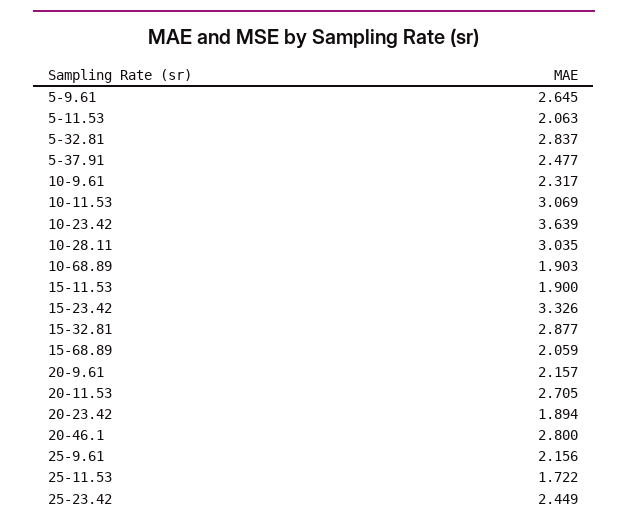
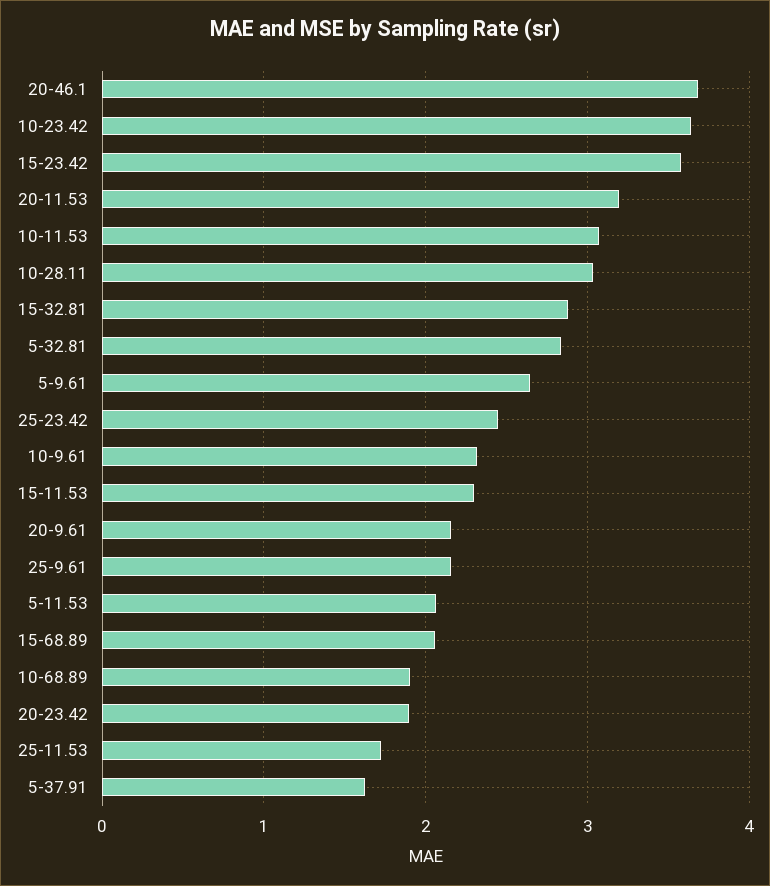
  {
    "5-9.61": 2.645,
    "5-11.53": 2.063,
    "5-32.81": 2.837,
-   "5-37.91": 2.477,
+   "5-37.91": 1.6,
    "10-9.61": 2.317,
    "10-11.53": 3.069,
    "10-23.42": 3.639,
    "10-28.11": 3.035,
    "10-68.89": 1.903,
-   "15-11.53": 1.9,
+   "15-11.53": 2.3,
-   "15-23.42": 3.326,
+   "15-23.42": 3.6,
    "15-32.81": 2.877,
    "15-68.89": 2.059,
    "20-9.61": 2.157,
-   "20-11.53": 2.705,
+   "20-11.53": 3.2,
    "20-23.42": 1.894,
-   "20-46.1": 2.8,
+   "20-46.1": 3.7,
    "25-9.61": 2.156,
    "25-11.53": 1.722,
    "25-23.42": 2.449
  }

